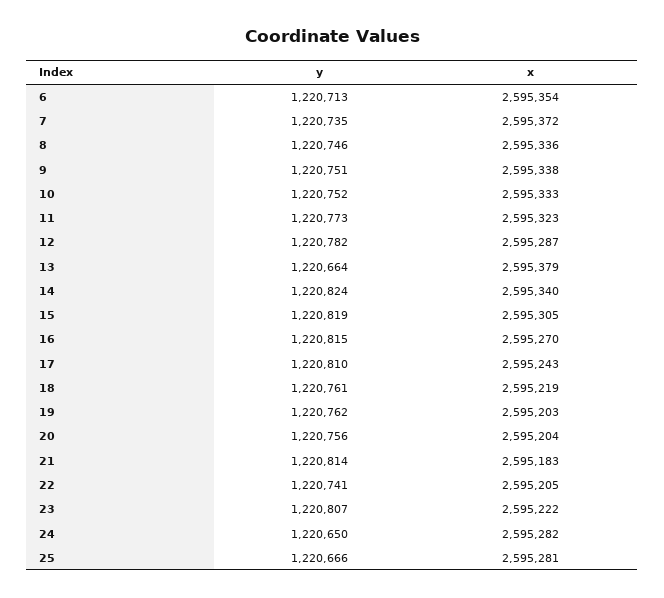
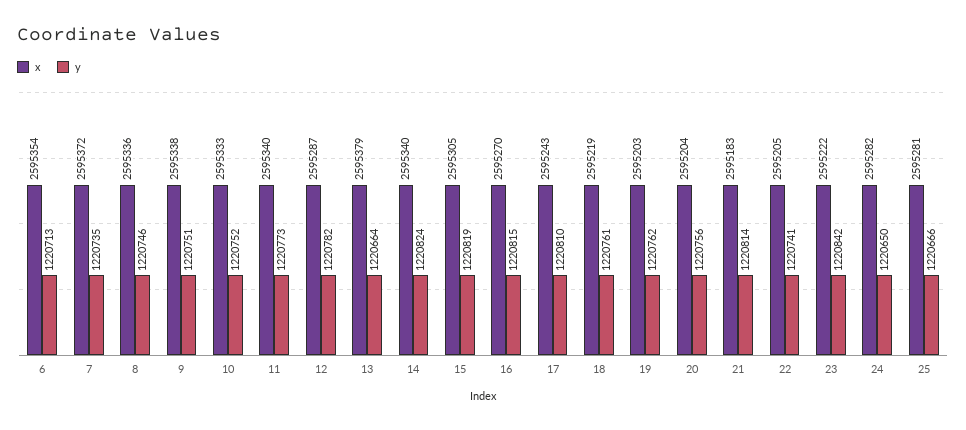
  {
    "y": {
      "6": 1220713,
      "7": 1220735,
      "8": 1220746,
      "9": 1220751,
      "10": 1220752,
      "11": 1220773,
      "12": 1220782,
      "13": 1220664,
      "14": 1220824,
      "15": 1220819,
      "16": 1220815,
      "17": 1220810,
      "18": 1220761,
      "19": 1220762,
      "20": 1220756,
      "21": 1220814,
      "22": 1220741,
-     "23": 1220807,
+     "23": 1220842,
      "24": 1220650,
      "25": 1220666
    },
    "x": {
      "6": 2595354,
      "7": 2595372,
      "8": 2595336,
      "9": 2595338,
      "10": 2595333,
-     "11": 2595323,
+     "11": 2595340,
      "12": 2595287,
      "13": 2595379,
      "14": 2595340,
      "15": 2595305,
      "16": 2595270,
      "17": 2595243,
      "18": 2595219,
      "19": 2595203,
      "20": 2595204,
      "21": 2595183,
      "22": 2595205,
      "23": 2595222,
      "24": 2595282,
      "25": 2595281
    }
  }

